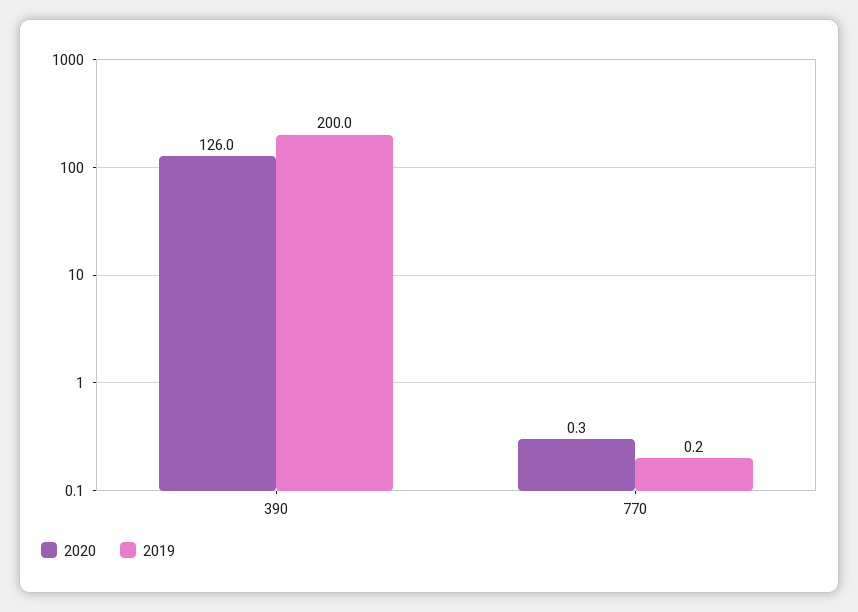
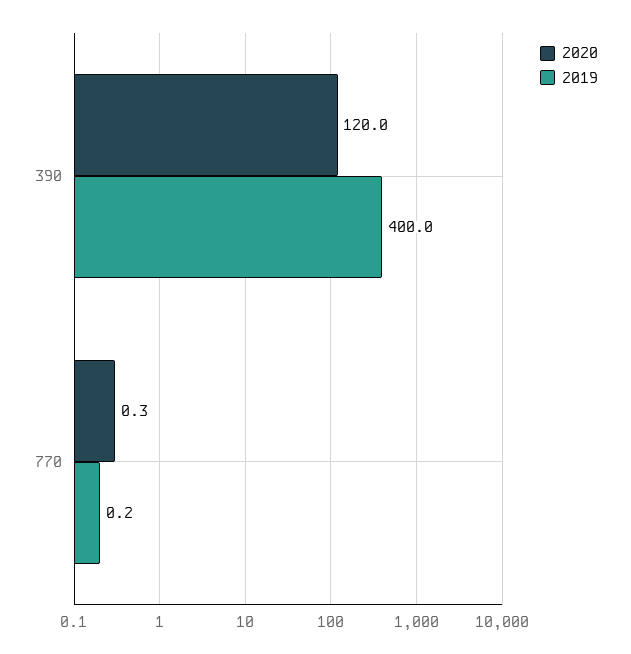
  {
    "2020": {
-     "390": 126,
+     "390": 120,
      "770": 0.3
    },
    "2019": {
-     "390": 200,
+     "390": 400,
      "770": 0.2
    }
  }

